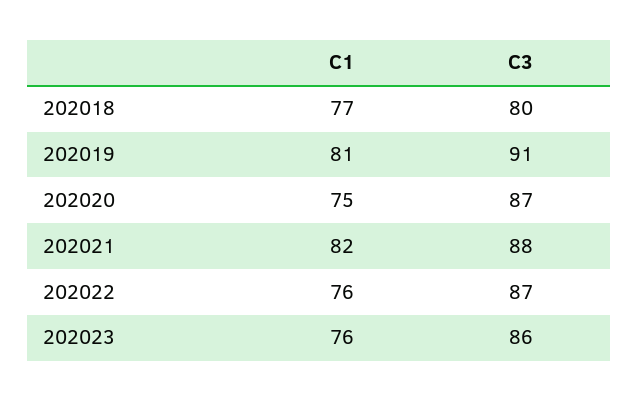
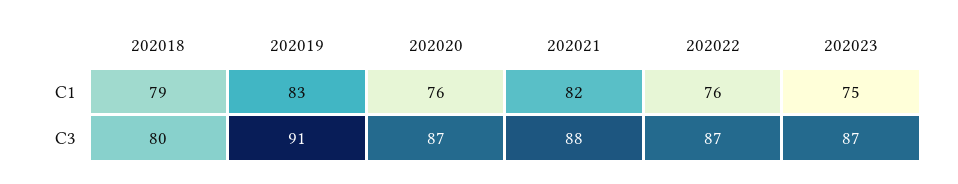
  {
    "C1": {
-     "202018": 77,
+     "202018": 79,
-     "202019": 81,
+     "202019": 83,
-     "202020": 75,
+     "202020": 76,
      "202021": 82,
      "202022": 76,
-     "202023": 76
+     "202023": 75
    },
    "C3": {
      "202018": 80,
      "202019": 91,
      "202020": 87,
      "202021": 88,
      "202022": 87,
-     "202023": 86
+     "202023": 87
    }
  }

